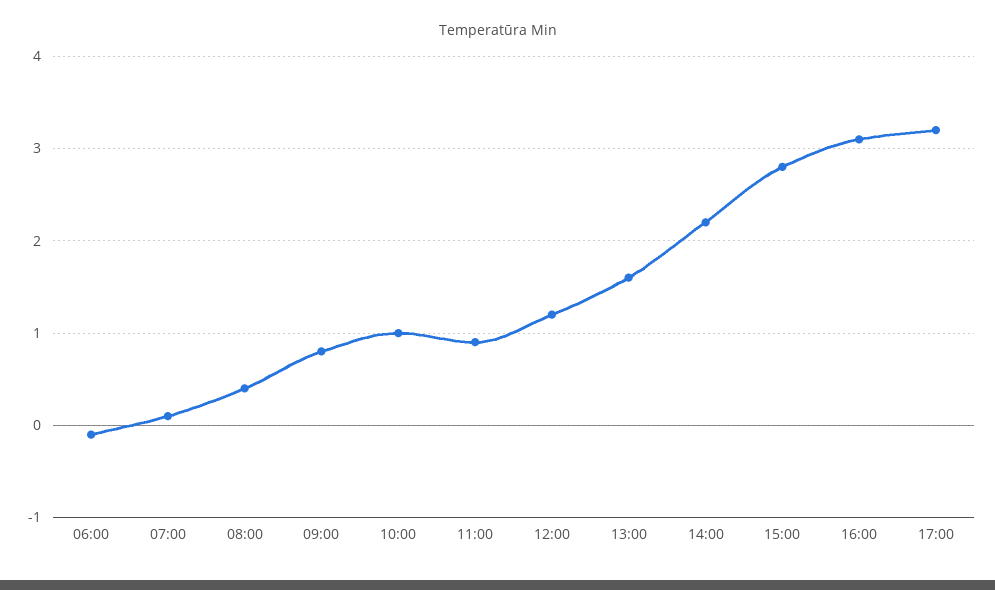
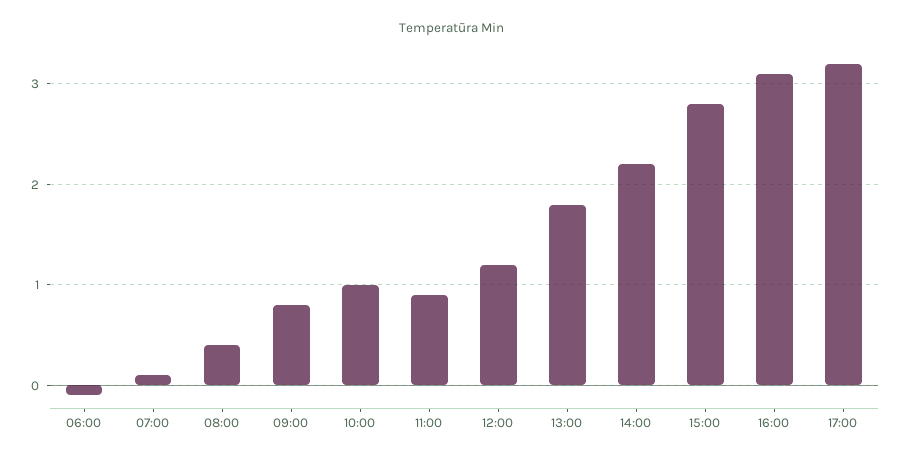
  {
    "06:00": -0.1,
    "07:00": 0.1,
    "08:00": 0.4,
    "09:00": 0.8,
    "10:00": 1,
    "11:00": 0.9,
    "12:00": 1.2,
-   "13:00": 1.6,
+   "13:00": 1.8,
    "14:00": 2.2,
    "15:00": 2.8,
    "16:00": 3.1,
    "17:00": 3.2
  }

